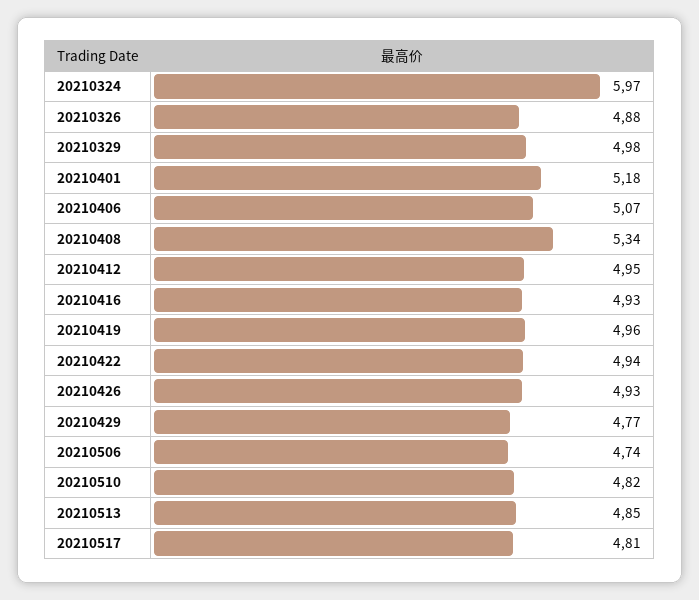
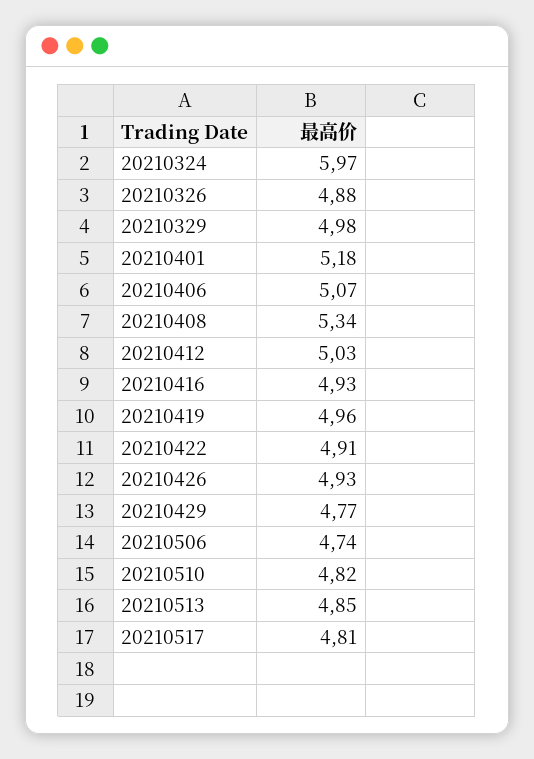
  {
    "20210324": 5.97,
    "20210326": 4.88,
    "20210329": 4.98,
    "20210401": 5.18,
    "20210406": 5.07,
    "20210408": 5.34,
-   "20210412": 4.95,
+   "20210412": 5.03,
    "20210416": 4.93,
    "20210419": 4.96,
-   "20210422": 4.94,
+   "20210422": 4.91,
    "20210426": 4.93,
    "20210429": 4.77,
    "20210506": 4.74,
    "20210510": 4.82,
    "20210513": 4.85,
    "20210517": 4.81
  }

